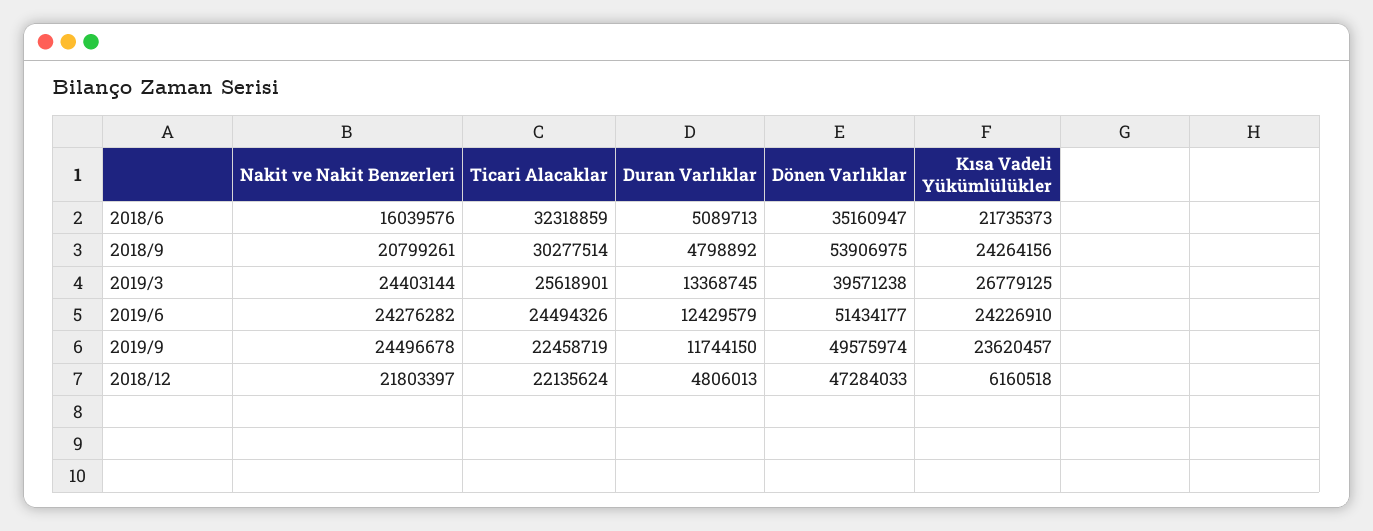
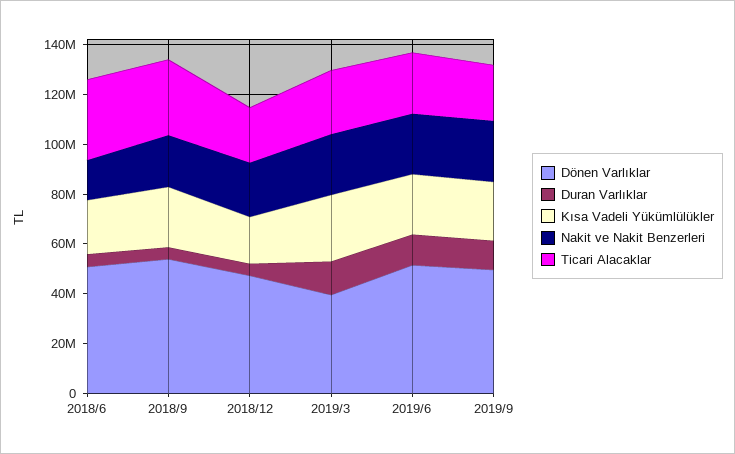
  {
    "Nakit ve Nakit Benzerleri": {
      "2018/6": 16039576,
      "2018/9": 20799261,
      "2019/3": 24403144,
      "2019/6": 24276282,
      "2019/9": 24496678,
      "2018/12": 21803397
    },
    "Ticari Alacaklar": {
      "2018/6": 32318859,
      "2018/9": 30277514,
      "2019/3": 25618901,
      "2019/6": 24494326,
      "2019/9": 22458719,
      "2018/12": 22135624
    },
    "Duran Varlıklar": {
      "2018/6": 5089713,
      "2018/9": 4798892,
      "2019/3": 13368745,
      "2019/6": 12429579,
      "2019/9": 11744150,
      "2018/12": 4806013
    },
    "Dönen Varlıklar": {
-     "2018/6": 35160947,
+     "2018/6": 50000000,
      "2018/9": 53906975,
      "2019/3": 39571238,
      "2019/6": 51434177,
      "2019/9": 49575974,
      "2018/12": 47284033
    },
    "Kısa Vadeli Yükümlülükler": {
      "2018/6": 21735373,
      "2018/9": 24264156,
      "2019/3": 26779125,
      "2019/6": 24226910,
      "2019/9": 23620457,
-     "2018/12": 6160518
+     "2018/12": 20000000
    }
  }

